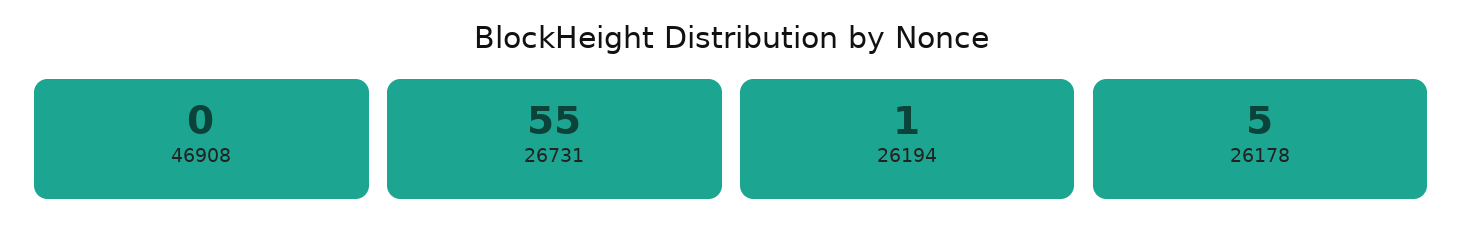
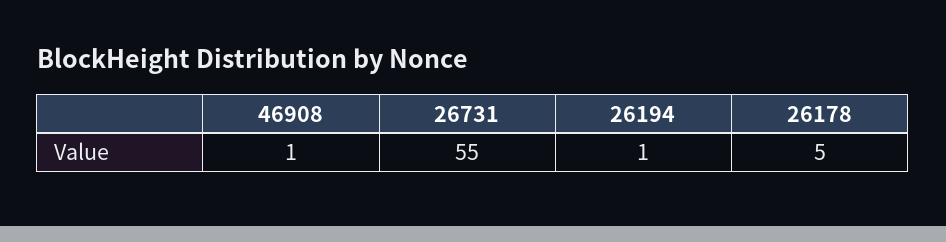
  {
-   "46908": 0,
+   "46908": 1,
    "26731": 55,
    "26194": 1,
    "26178": 5
  }

